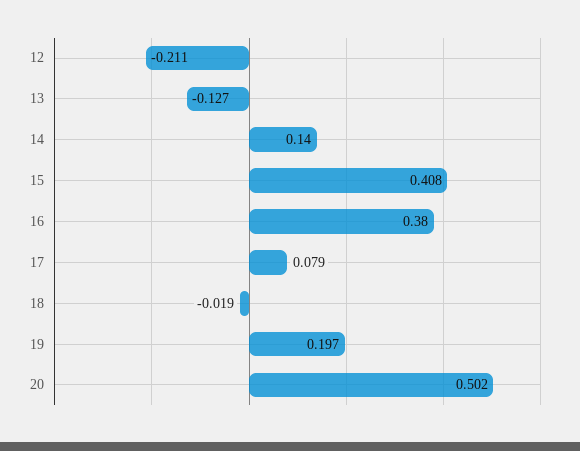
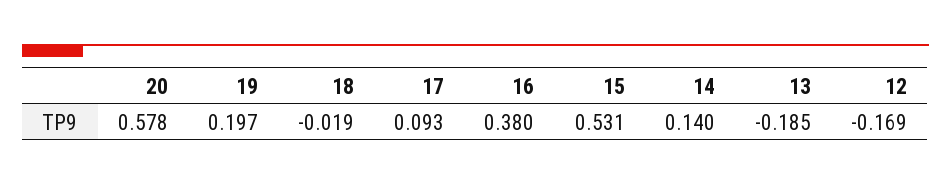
  {
-   "12": -0.211,
+   "12": -0.169,
-   "13": -0.127,
+   "13": -0.185,
    "14": 0.14,
-   "15": 0.408,
+   "15": 0.531,
    "16": 0.38,
-   "17": 0.079,
+   "17": 0.093,
    "18": -0.019,
    "19": 0.197,
-   "20": 0.502
+   "20": 0.578
  }

